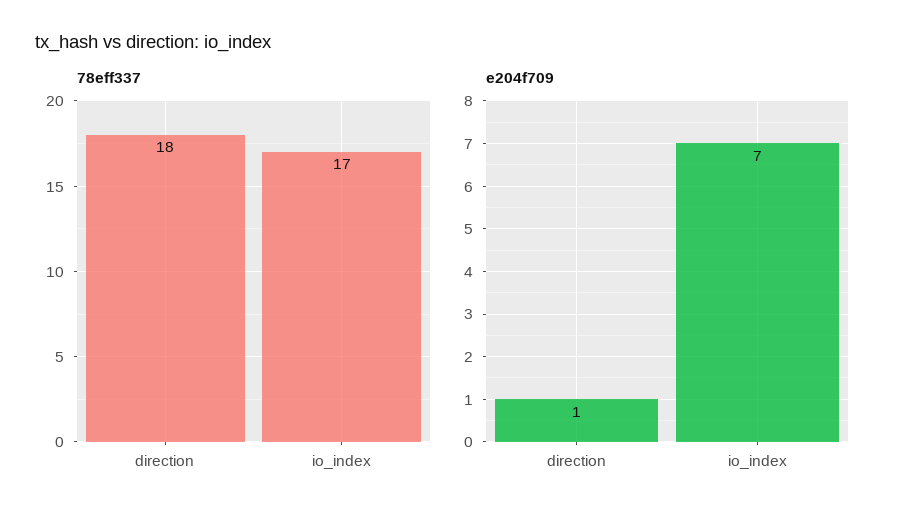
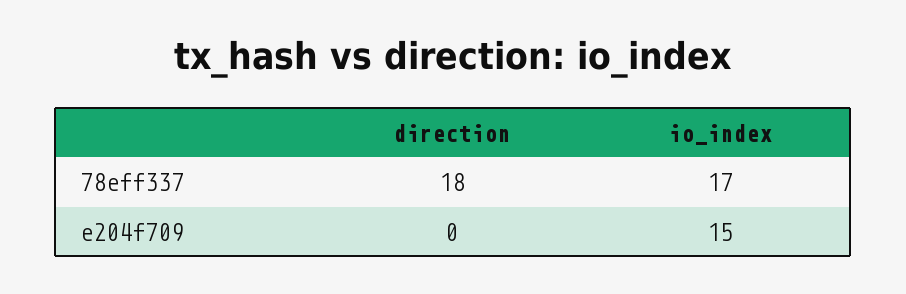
  {
    "78eff337": {
      "direction": 18,
      "io_index": 17
    },
    "e204f709": {
-     "direction": 1,
+     "direction": 0,
-     "io_index": 7
+     "io_index": 15
    }
  }

